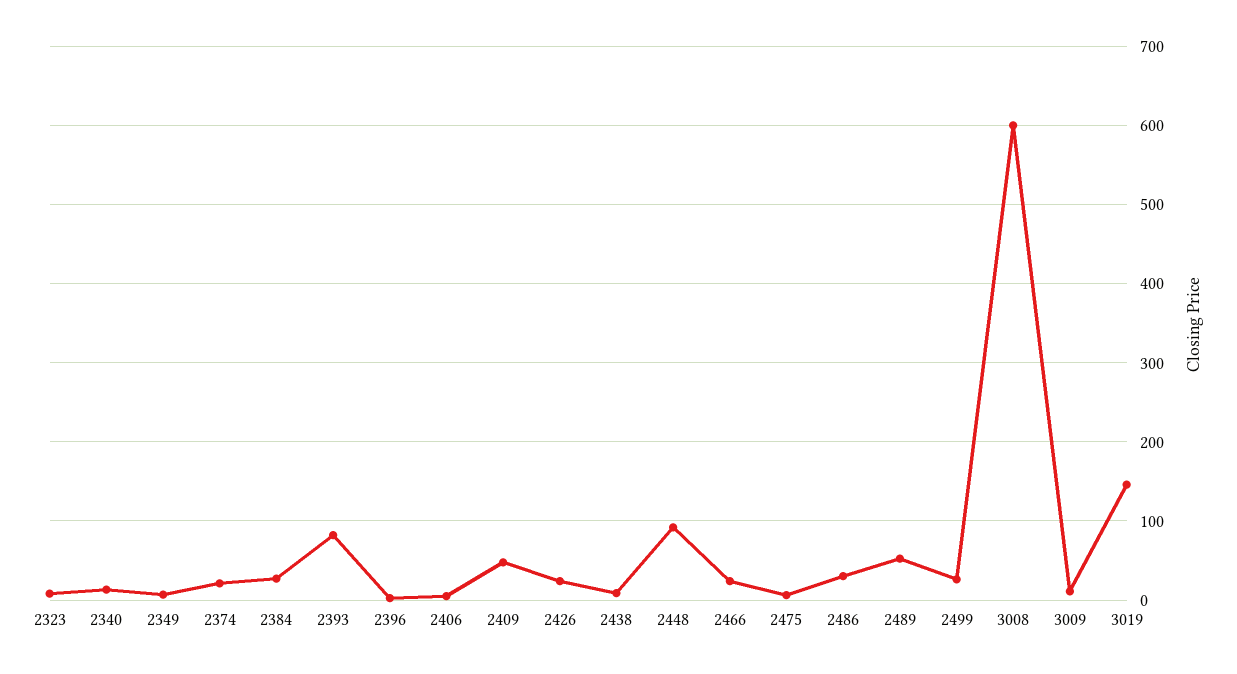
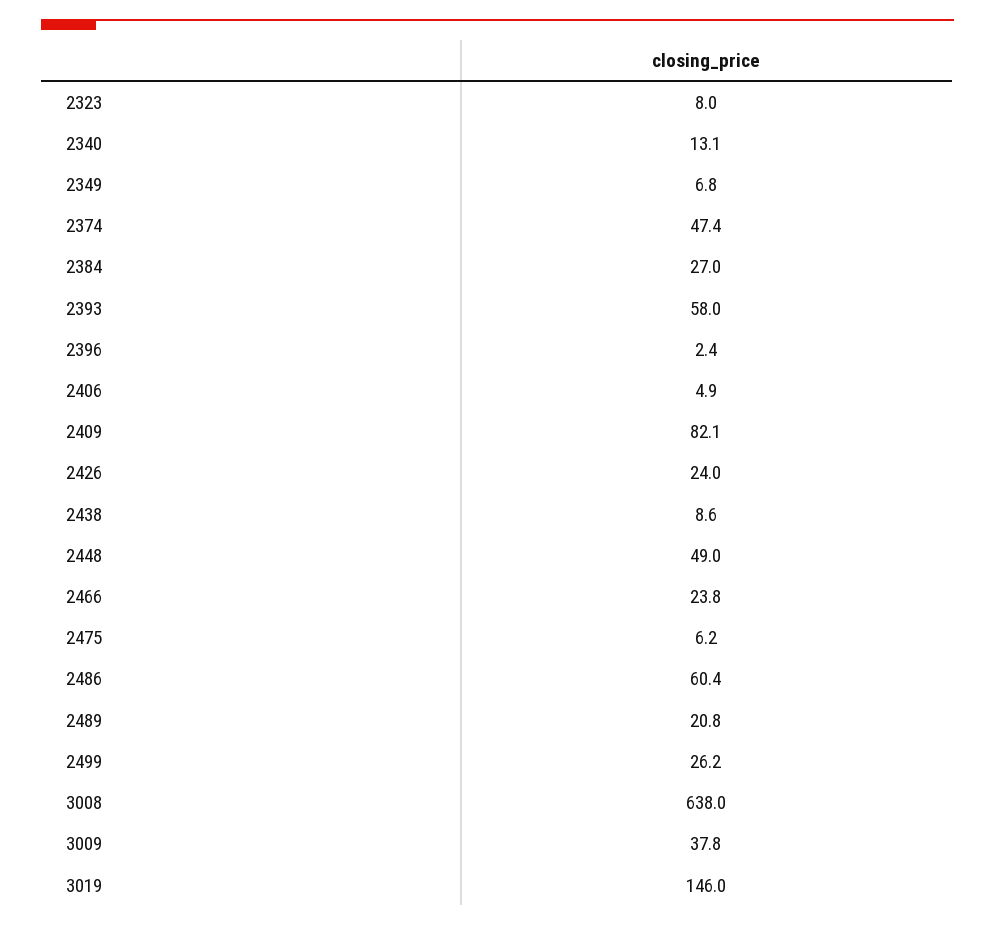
  {
    "2323": 8,
    "2340": 13.1,
    "2349": 6.8,
-   "2374": 20,
+   "2374": 47.4,
    "2384": 27,
-   "2393": 80,
+   "2393": 58,
    "2396": 2.4,
    "2406": 4.9,
-   "2409": 50,
+   "2409": 82.1,
    "2426": 24,
    "2438": 8.6,
-   "2448": 90,
+   "2448": 49,
    "2466": 23.8,
    "2475": 6.2,
-   "2486": 30,
+   "2486": 60.4,
-   "2489": 50,
+   "2489": 20.8,
    "2499": 26.2,
-   "3008": 600,
+   "3008": 638,
-   "3009": 10,
+   "3009": 37.8,
    "3019": 146
  }

